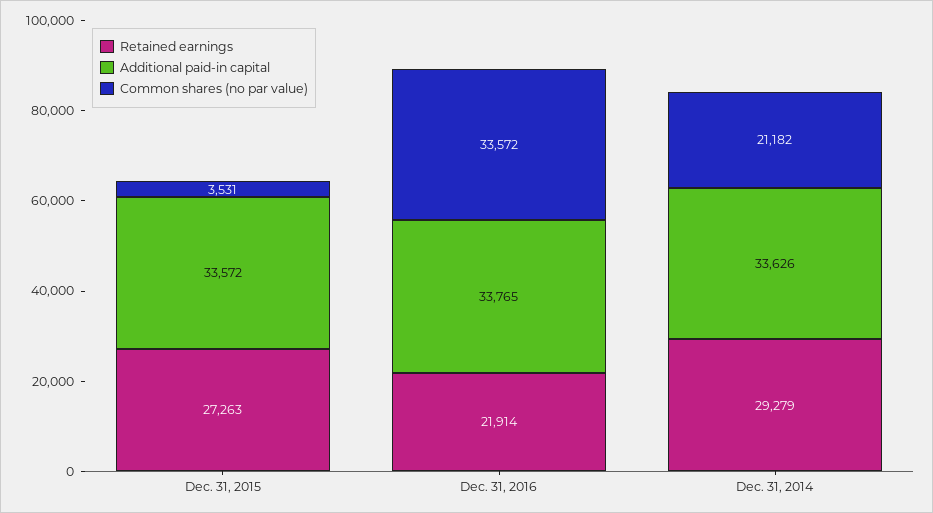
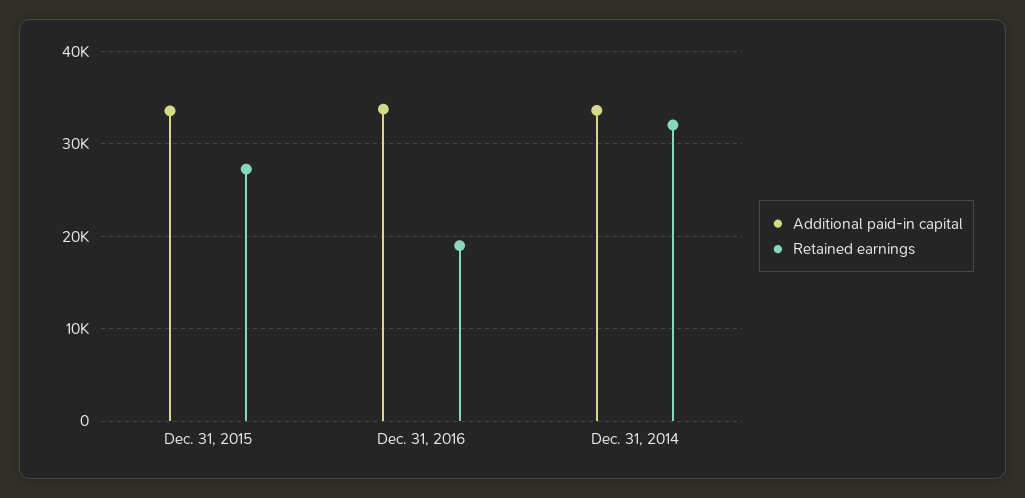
  {
    "Retained earnings": {
      "Dec. 31, 2015": 27263,
-     "Dec. 31, 2016": 21914,
+     "Dec. 31, 2016": 19000,
-     "Dec. 31, 2014": 29279
+     "Dec. 31, 2014": 32000
    },
    "Additional paid-in capital": {
      "Dec. 31, 2015": 33572,
      "Dec. 31, 2016": 33765,
      "Dec. 31, 2014": 33626
-   },
+   }
-   "Common shares (no par value)": {
-     "Dec. 31, 2015": 3531,
-     "Dec. 31, 2016": 33572,
-     "Dec. 31, 2014": 21182
-   }
  }

